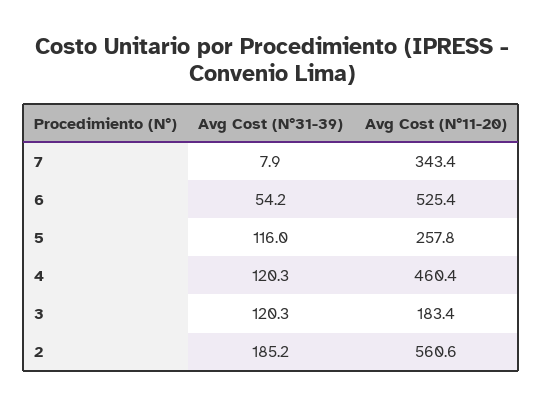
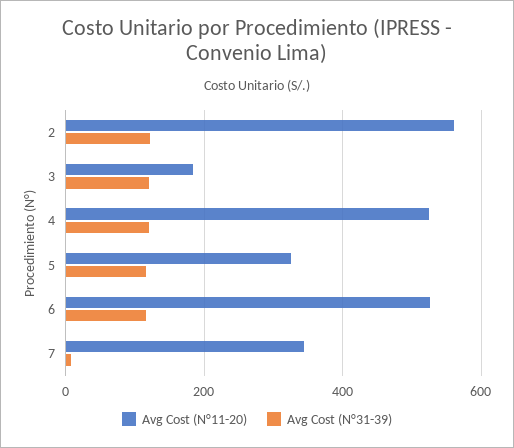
  {
    "Avg Cost (N°31-39)": {
      "7": 7.9,
-     "6": 54.2,
+     "6": 120,
      "5": 116,
      "4": 120.3,
      "3": 120.3,
-     "2": 185.2
+     "2": 120
    },
    "Avg Cost (N°11-20)": {
      "7": 343.4,
      "6": 525.4,
-     "5": 257.8,
+     "5": 320,
-     "4": 460.4,
+     "4": 520,
      "3": 183.4,
      "2": 560.6
    }
  }

